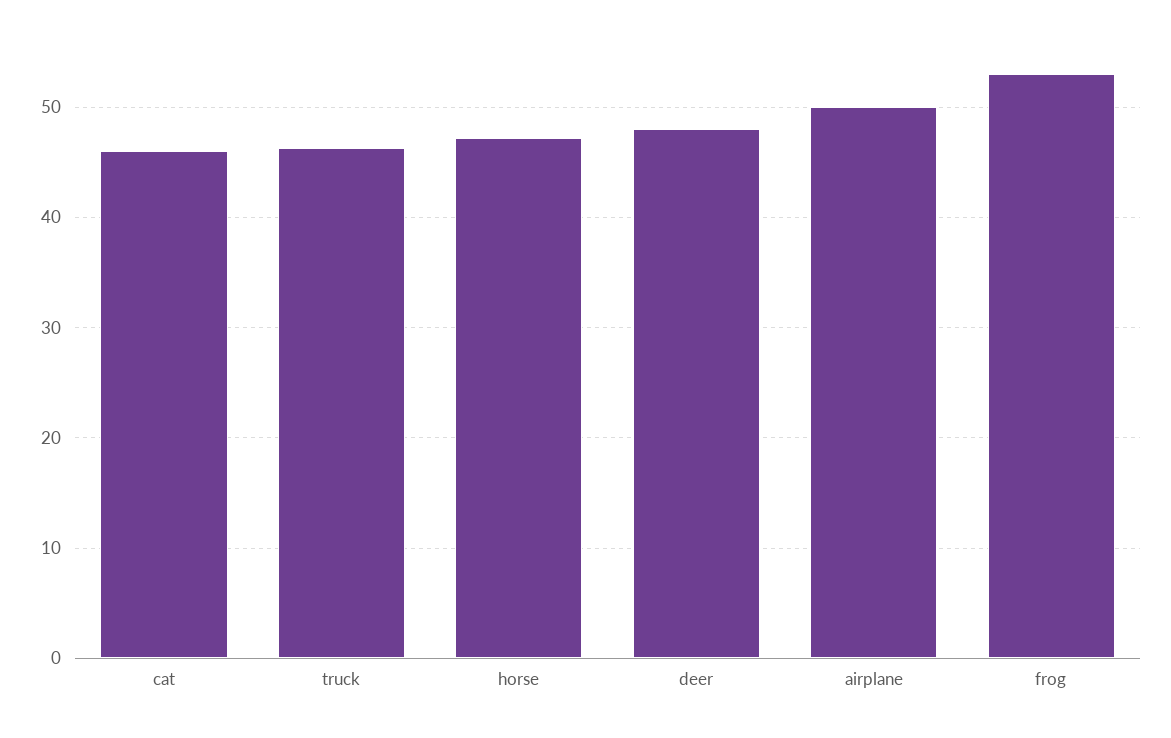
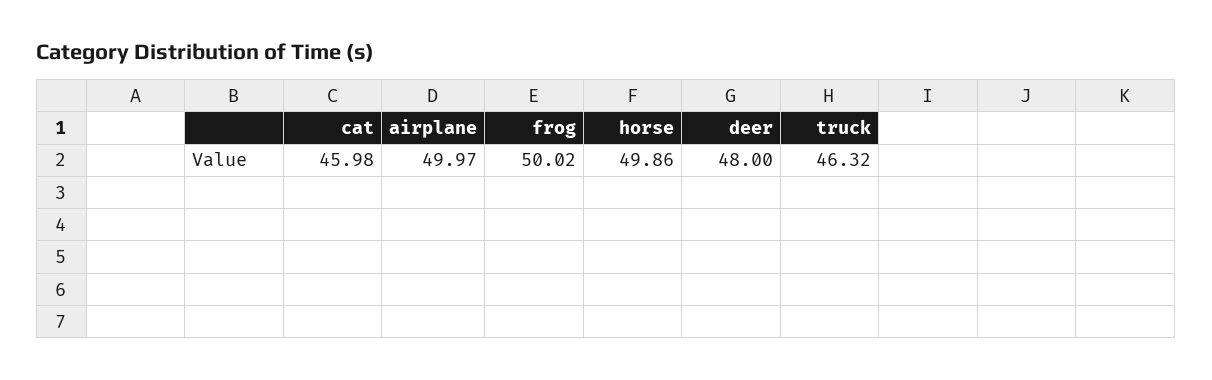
  {
    "cat": 45.98,
    "truck": 46.32,
-   "horse": 47,
+   "horse": 49.86,
    "deer": 48,
    "airplane": 49.97,
-   "frog": 53
+   "frog": 50.02
  }

